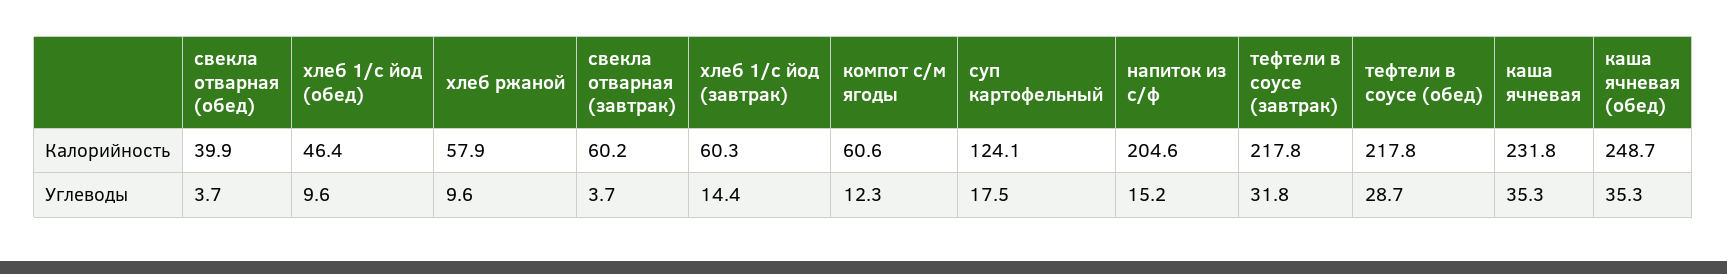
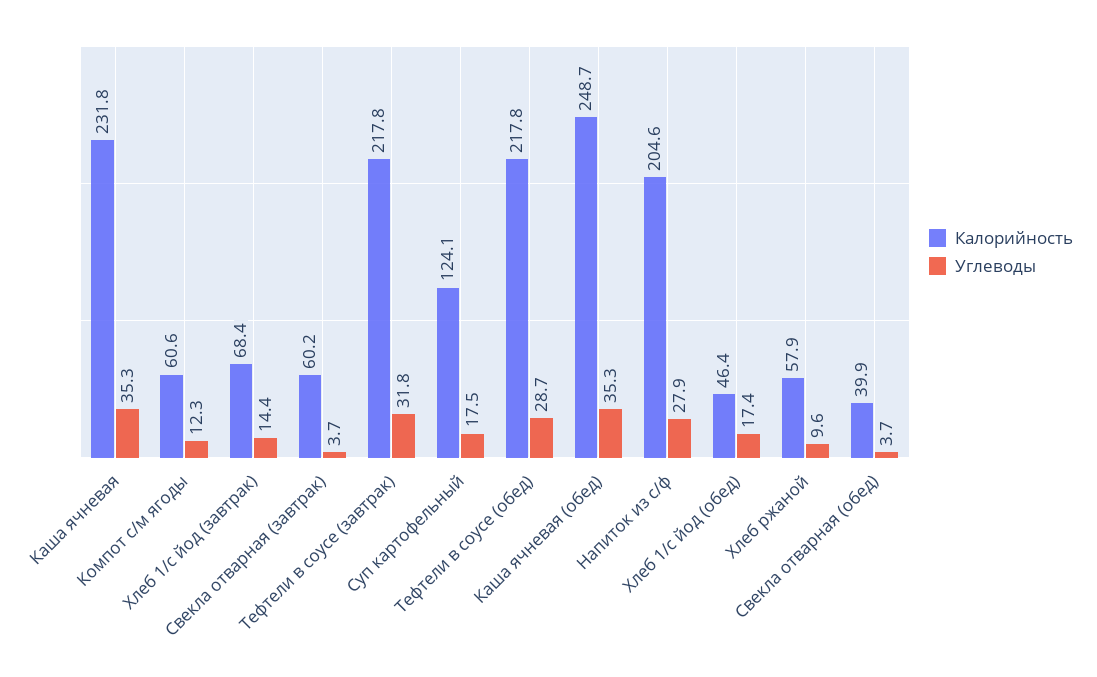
  {
    "Калорийность": {
      "свекла отварная (обед)": 39.9,
      "хлеб 1/с йод (обед)": 46.4,
      "хлеб ржаной": 57.9,
      "свекла отварная (завтрак)": 60.2,
-     "хлеб 1/с йод (завтрак)": 60.3,
+     "хлеб 1/с йод (завтрак)": 68.4,
      "компот с/м ягоды": 60.6,
      "суп картофельный": 124.1,
      "напиток из с/ф": 204.6,
      "тефтели в соусе (завтрак)": 217.8,
      "тефтели в соусе (обед)": 217.8,
      "каша ячневая": 231.8,
      "каша ячневая (обед)": 248.7
    },
    "Углеводы": {
      "свекла отварная (обед)": 3.7,
-     "хлеб 1/с йод (обед)": 9.6,
+     "хлеб 1/с йод (обед)": 17.4,
      "хлеб ржаной": 9.6,
      "свекла отварная (завтрак)": 3.7,
      "хлеб 1/с йод (завтрак)": 14.4,
      "компот с/м ягоды": 12.3,
      "суп картофельный": 17.5,
-     "напиток из с/ф": 15.2,
+     "напиток из с/ф": 27.9,
      "тефтели в соусе (завтрак)": 31.8,
      "тефтели в соусе (обед)": 28.7,
      "каша ячневая": 35.3,
      "каша ячневая (обед)": 35.3
    }
  }

